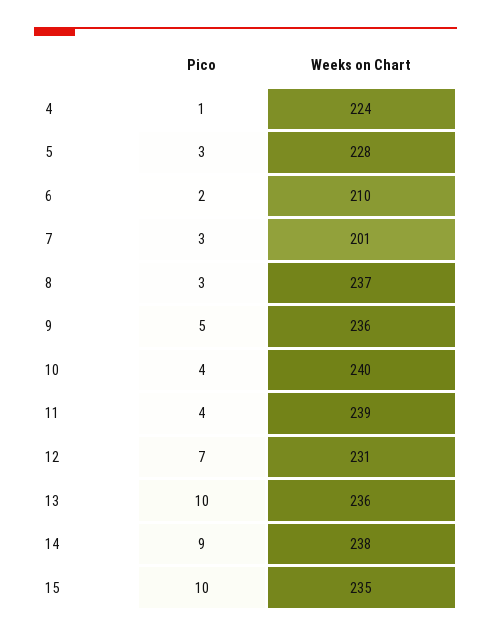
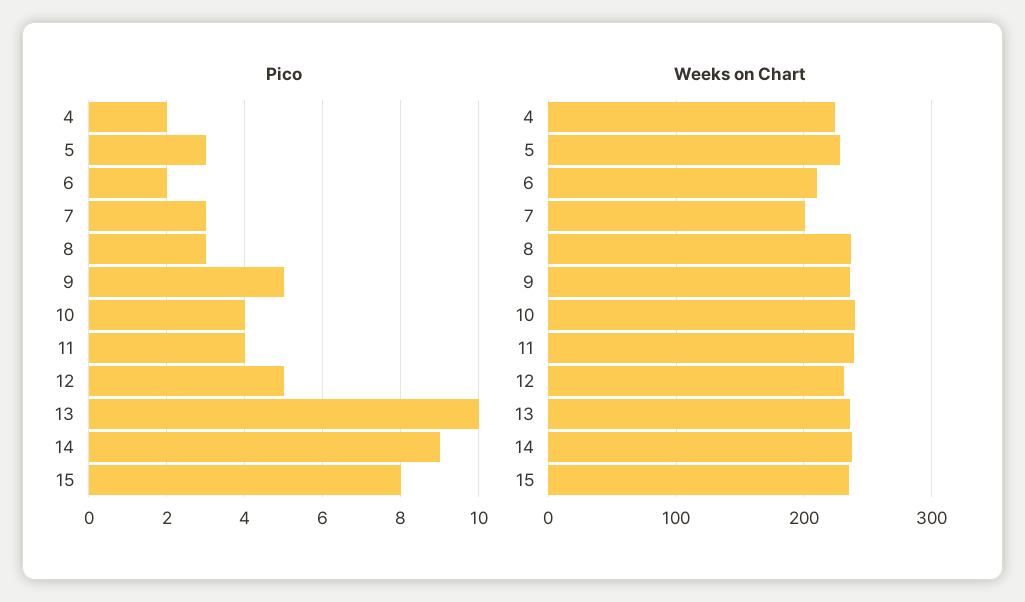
  {
    "Pico": {
-     "4": 1,
+     "4": 2,
      "5": 3,
      "6": 2,
      "7": 3,
      "8": 3,
      "9": 5,
      "10": 4,
      "11": 4,
-     "12": 7,
+     "12": 5,
      "13": 10,
      "14": 9,
-     "15": 10
+     "15": 8
    },
    "Weeks on Chart": {
      "4": 224,
      "5": 228,
      "6": 210,
      "7": 201,
      "8": 237,
      "9": 236,
      "10": 240,
      "11": 239,
      "12": 231,
      "13": 236,
      "14": 238,
      "15": 235
    }
  }

